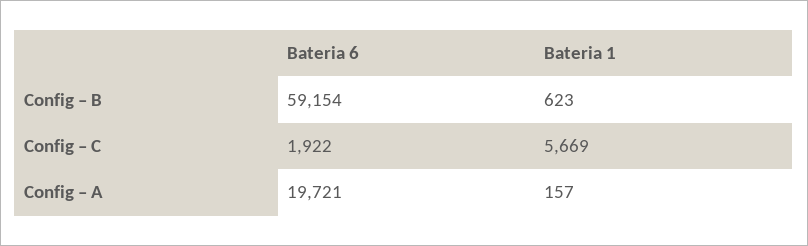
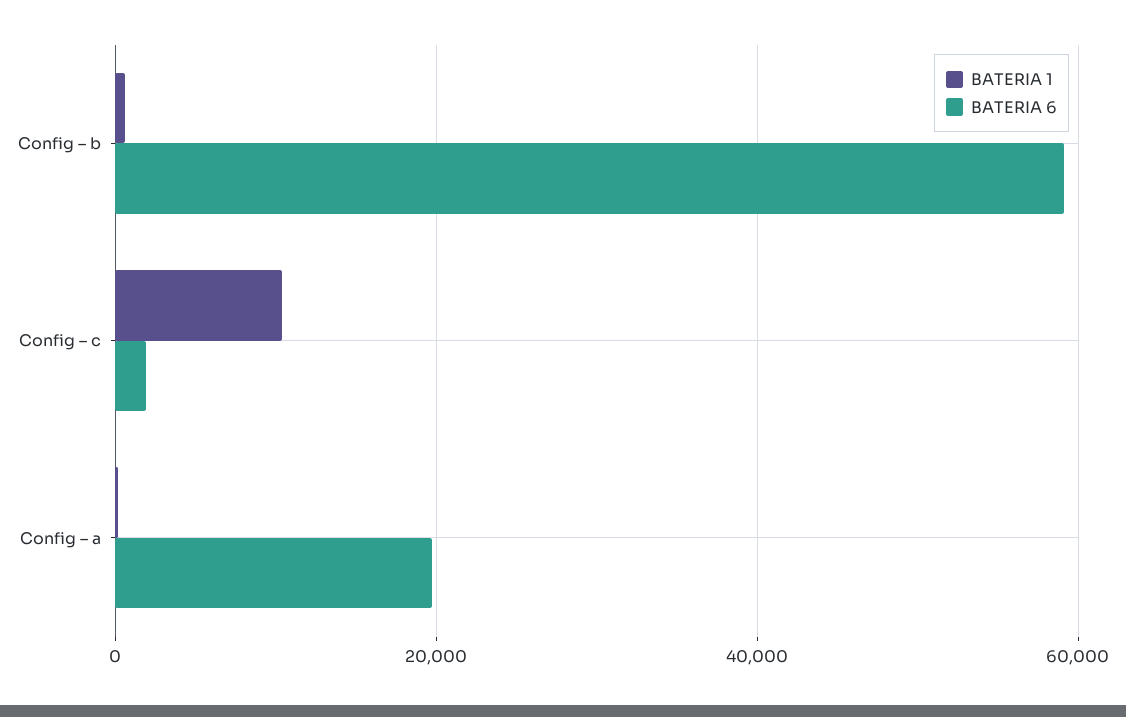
  {
    "Bateria 6": {
      "Config – B": 59154,
      "Config – C": 1922,
      "Config – A": 19721
    },
    "Bateria 1": {
      "Config – B": 623,
-     "Config – C": 5669,
+     "Config – C": 10000,
      "Config – A": 157
    }
  }

